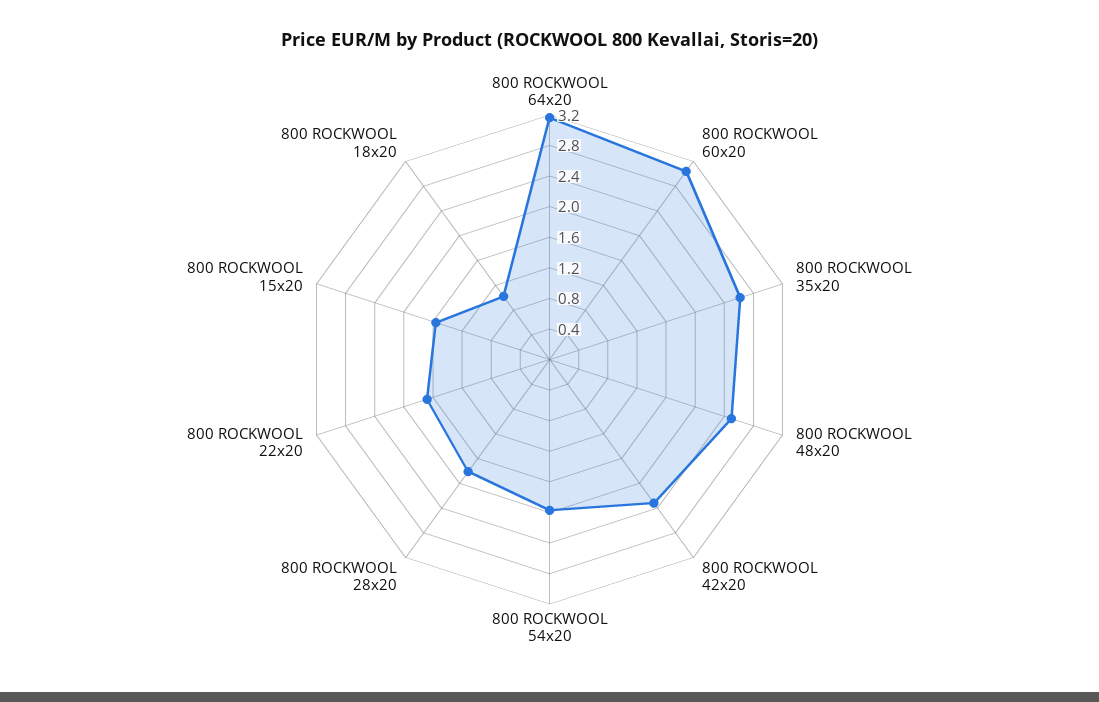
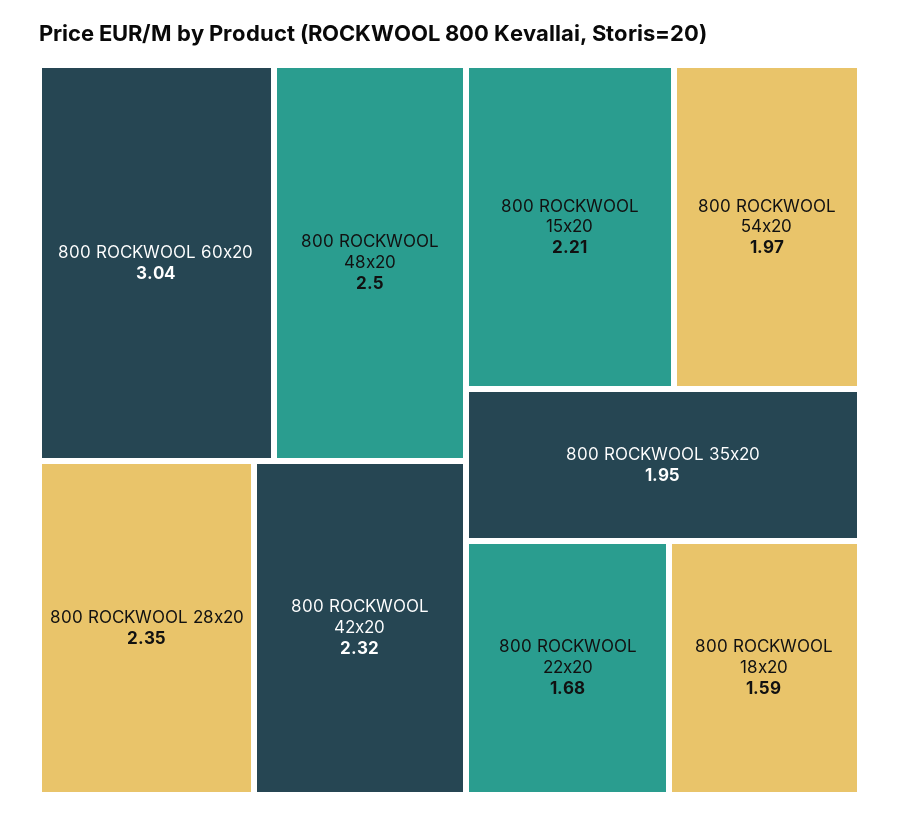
  {
-   "800 ROCKWOOL 64x20": 3.2,
    "800 ROCKWOOL 60x20": 3.04,
-   "800 ROCKWOOL 35x20": 2.6,
+   "800 ROCKWOOL 35x20": 1.95,
    "800 ROCKWOOL 48x20": 2.5,
    "800 ROCKWOOL 42x20": 2.32,
    "800 ROCKWOOL 54x20": 1.97,
-   "800 ROCKWOOL 28x20": 1.8,
+   "800 ROCKWOOL 28x20": 2.35,
    "800 ROCKWOOL 22x20": 1.68,
-   "800 ROCKWOOL 15x20": 1.6,
+   "800 ROCKWOOL 15x20": 2.21,
-   "800 ROCKWOOL 18x20": 1
+   "800 ROCKWOOL 18x20": 1.59
  }

